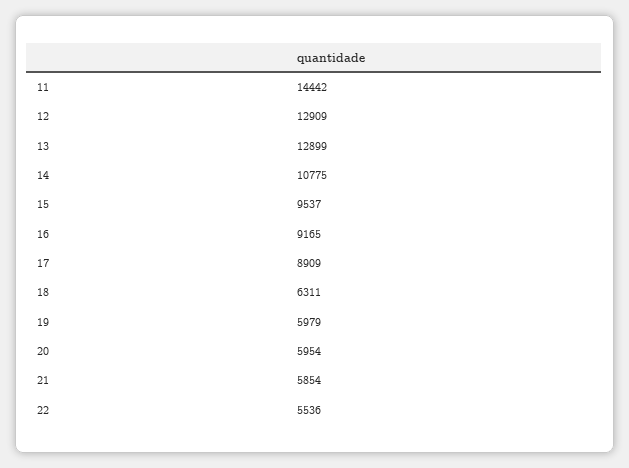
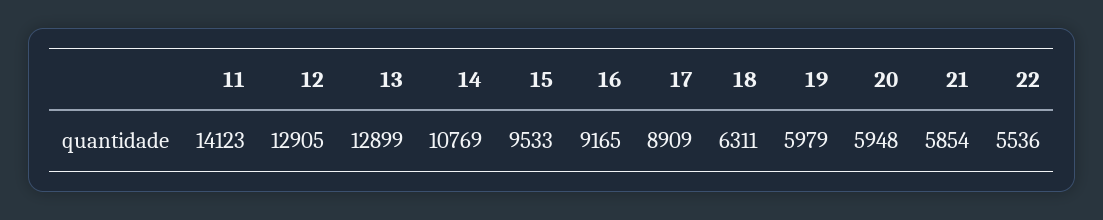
  {
-   "11": 14442,
+   "11": 14123,
-   "12": 12909,
+   "12": 12905,
    "13": 12899,
-   "14": 10775,
+   "14": 10769,
-   "15": 9537,
+   "15": 9533,
    "16": 9165,
    "17": 8909,
    "18": 6311,
    "19": 5979,
-   "20": 5954,
+   "20": 5948,
    "21": 5854,
    "22": 5536
  }

